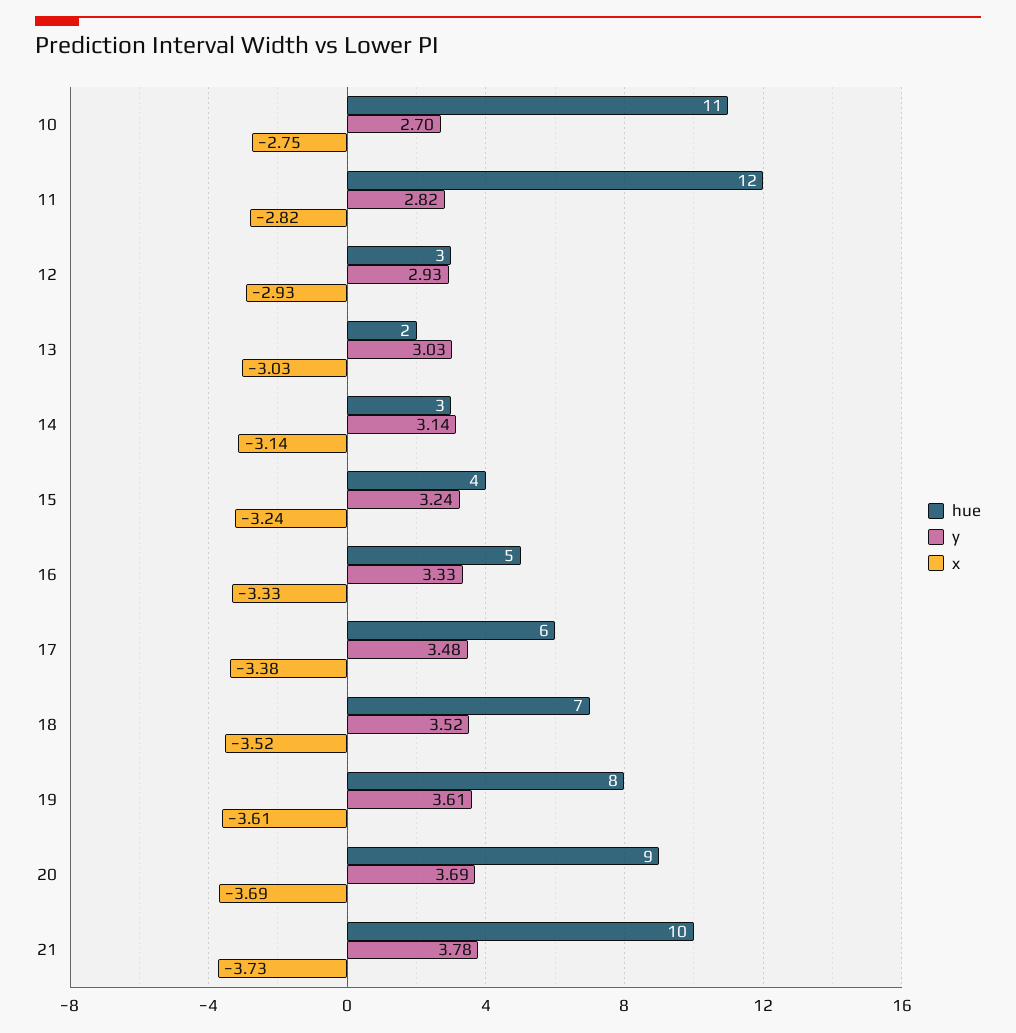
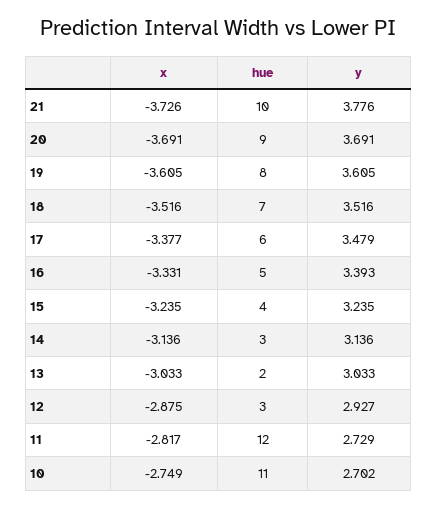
  {
    "hue": {
      "10": 11,
      "11": 12,
      "12": 3,
      "13": 2,
      "14": 3,
      "15": 4,
      "16": 5,
      "17": 6,
      "18": 7,
      "19": 8,
      "20": 9,
      "21": 10
    },
    "y": {
      "10": 2.702,
-     "11": 2.82,
+     "11": 2.729,
      "12": 2.927,
      "13": 3.033,
      "14": 3.136,
      "15": 3.235,
-     "16": 3.33,
+     "16": 3.393,
      "17": 3.479,
      "18": 3.516,
      "19": 3.605,
      "20": 3.691,
      "21": 3.776
    },
    "x": {
      "10": -2.749,
      "11": -2.817,
-     "12": -2.93,
+     "12": -2.875,
      "13": -3.033,
      "14": -3.136,
      "15": -3.235,
      "16": -3.331,
      "17": -3.377,
      "18": -3.516,
      "19": -3.605,
      "20": -3.691,
      "21": -3.726
    }
  }

